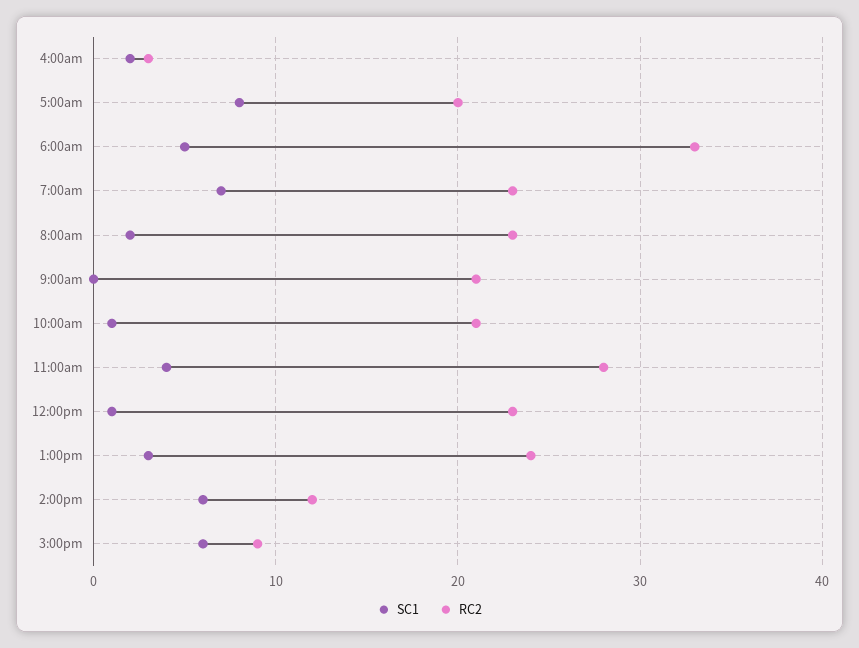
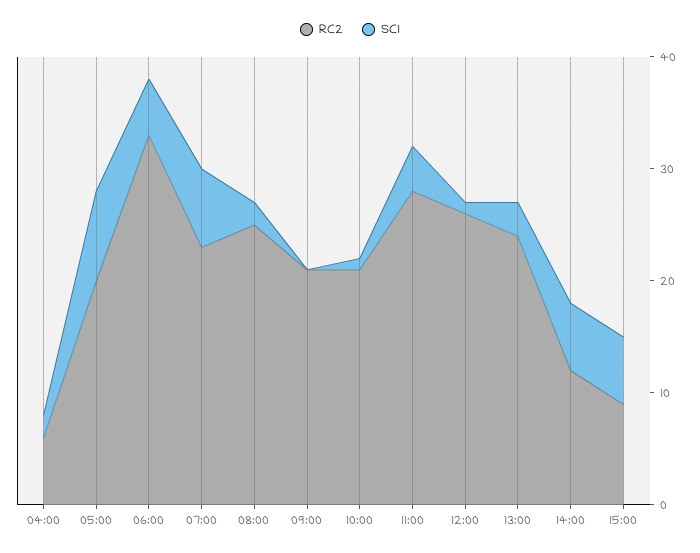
  {
    "SC1": {
      "4:00am": 2,
      "5:00am": 8,
      "6:00am": 5,
      "7:00am": 7,
      "8:00am": 2,
      "9:00am": 0,
      "10:00am": 1,
      "11:00am": 4,
      "12:00pm": 1,
      "1:00pm": 3,
      "2:00pm": 6,
      "3:00pm": 6
    },
    "RC2": {
-     "4:00am": 3,
+     "4:00am": 6,
      "5:00am": 20,
      "6:00am": 33,
      "7:00am": 23,
-     "8:00am": 23,
+     "8:00am": 25,
      "9:00am": 21,
      "10:00am": 21,
      "11:00am": 28,
-     "12:00pm": 23,
+     "12:00pm": 26,
      "1:00pm": 24,
      "2:00pm": 12,
      "3:00pm": 9
    }
  }

